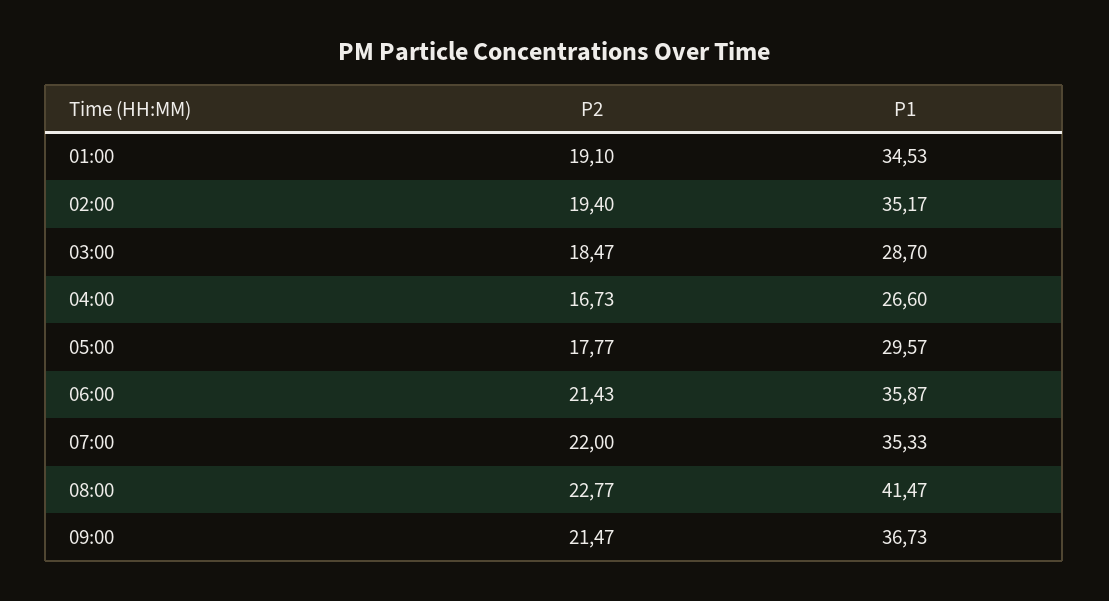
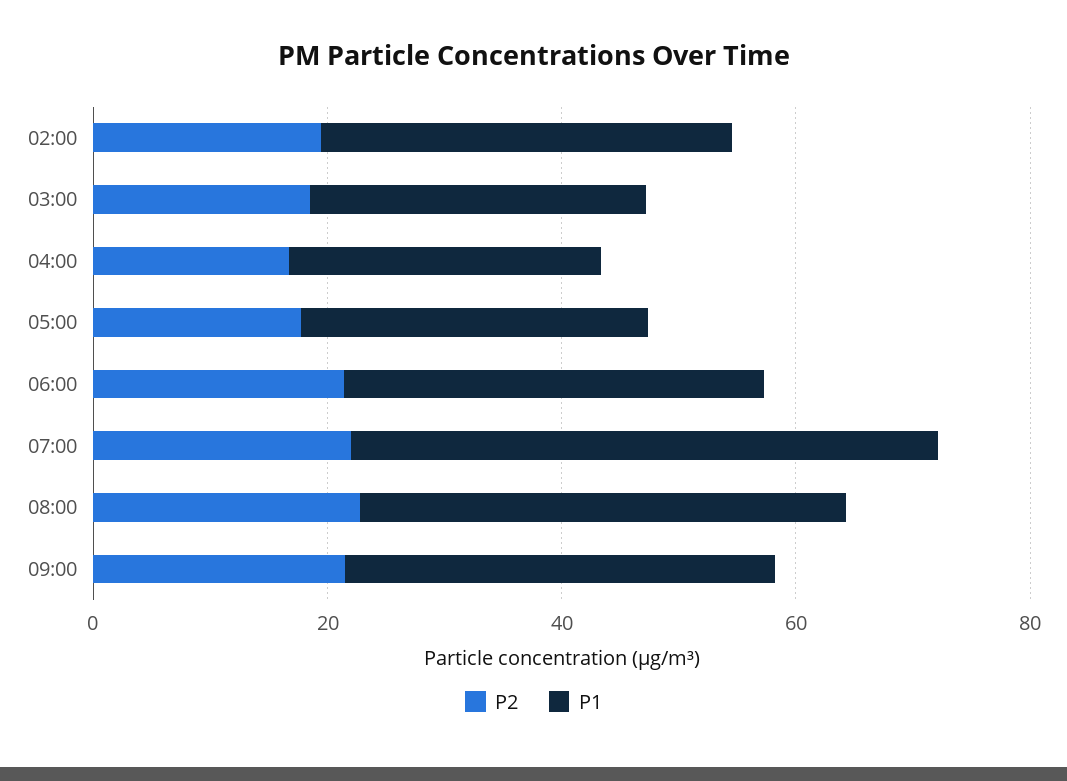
  {
    "P2": {
-     "01:00": 19.1,
      "02:00": 19.4,
      "03:00": 18.47,
      "04:00": 16.73,
      "05:00": 17.77,
      "06:00": 21.43,
      "07:00": 22,
      "08:00": 22.77,
      "09:00": 21.47
    },
    "P1": {
-     "01:00": 34.53,
      "02:00": 35.17,
      "03:00": 28.7,
      "04:00": 26.6,
      "05:00": 29.57,
      "06:00": 35.87,
-     "07:00": 35.33,
+     "07:00": 50,
      "08:00": 41.47,
      "09:00": 36.73
    }
  }

